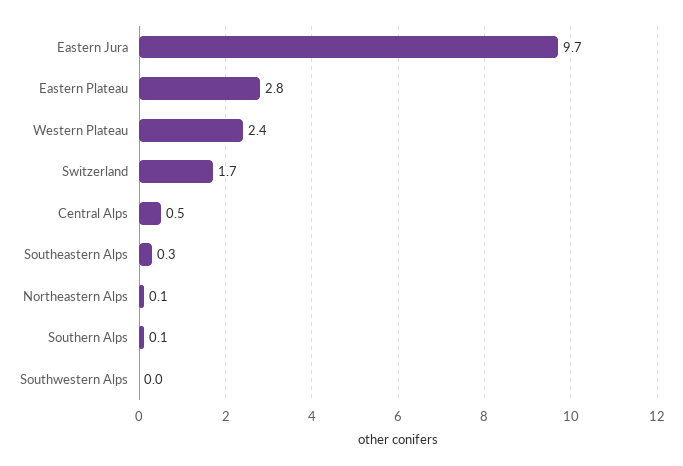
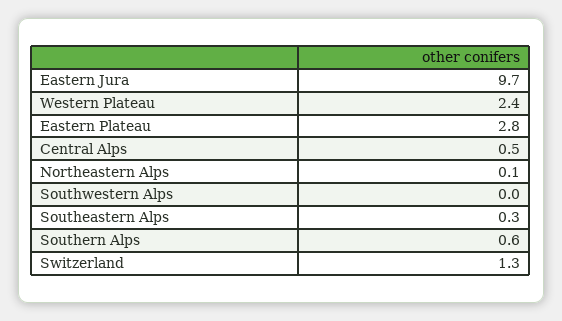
  {
    "Eastern Jura": 9.7,
    "Eastern Plateau": 2.8,
    "Western Plateau": 2.4,
-   "Switzerland": 1.7,
+   "Switzerland": 1.3,
    "Central Alps": 0.5,
    "Southeastern Alps": 0.3,
    "Northeastern Alps": 0.1,
-   "Southern Alps": 0.1,
+   "Southern Alps": 0.6,
    "Southwestern Alps": 0
  }

